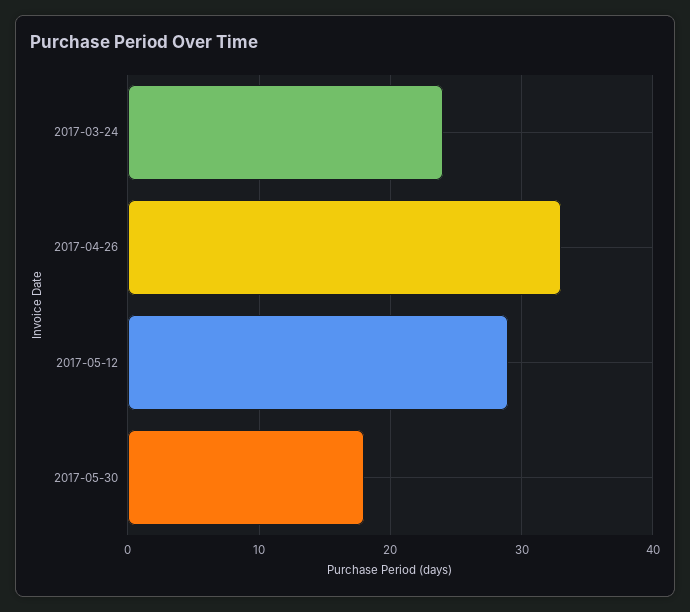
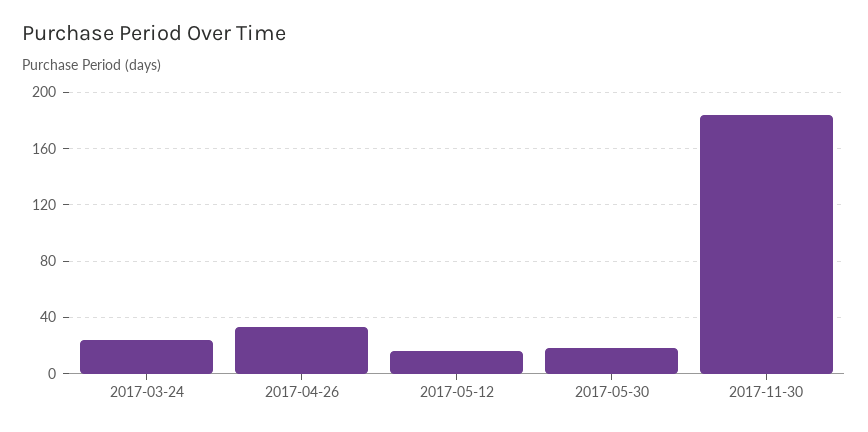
  {
    "2017-03-24": 24,
    "2017-04-26": 33,
-   "2017-05-12": 29,
+   "2017-05-12": 15,
-   "2017-05-30": 18
+   "2017-05-30": 18,
+   "2017-11-30": 185
  }

